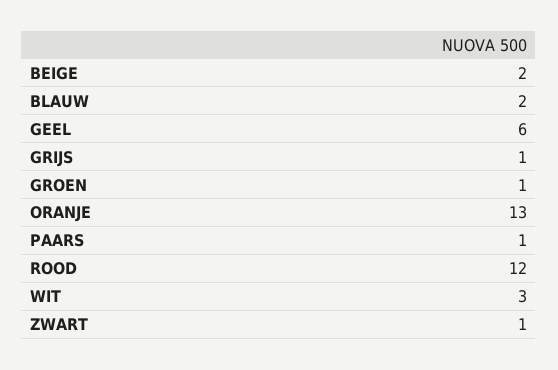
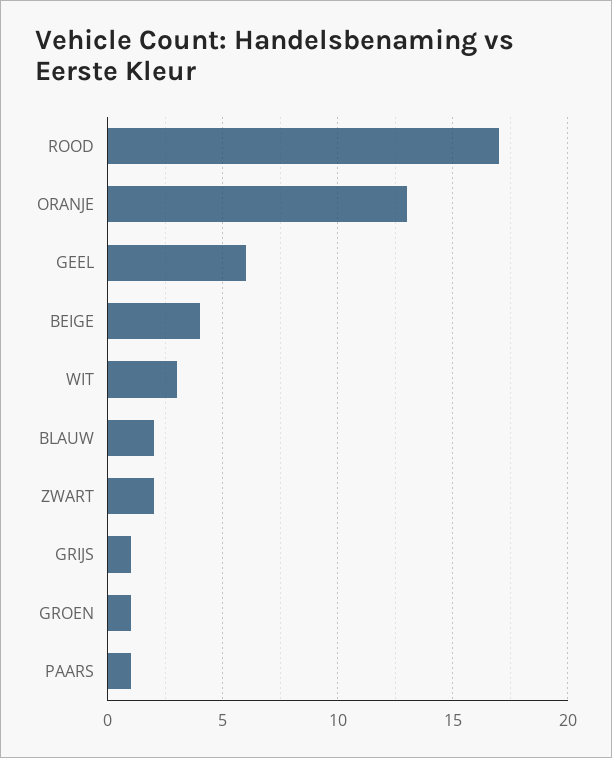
  {
-   "BEIGE": 2,
+   "BEIGE": 4,
    "BLAUW": 2,
    "GEEL": 6,
    "GRIJS": 1,
    "GROEN": 1,
    "ORANJE": 13,
    "PAARS": 1,
-   "ROOD": 12,
+   "ROOD": 17,
    "WIT": 3,
-   "ZWART": 1
+   "ZWART": 2
  }

